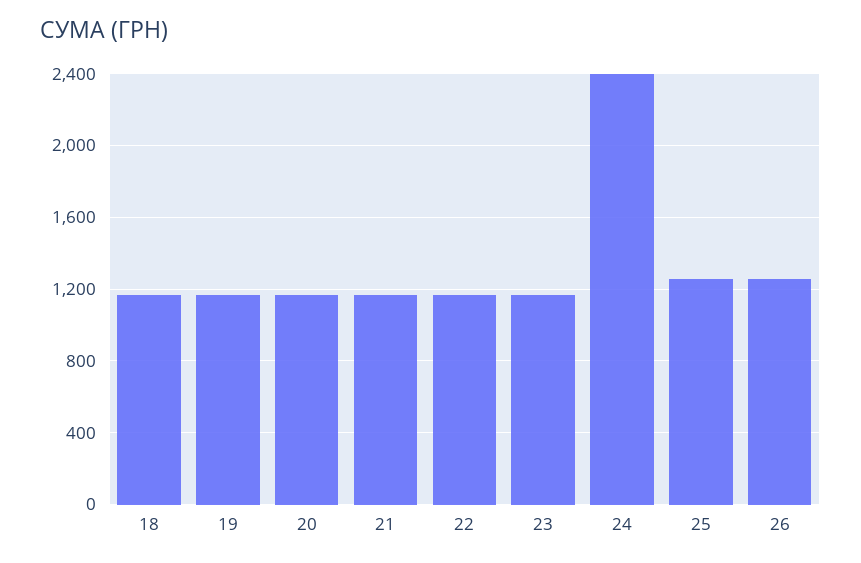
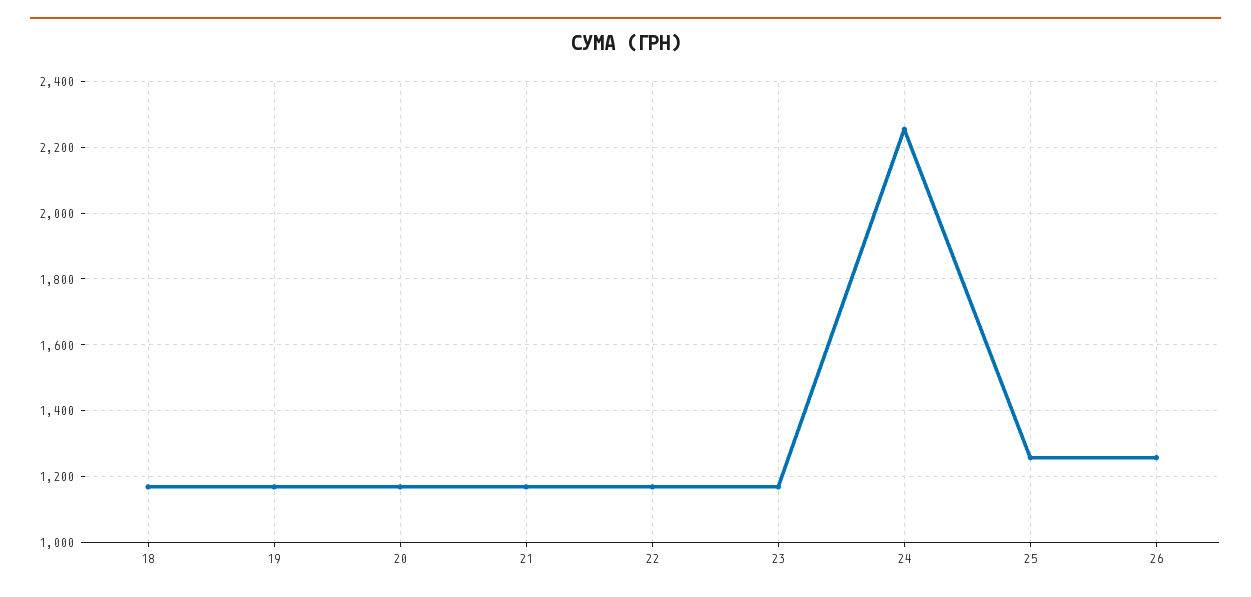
  {
    "18": 1160,
    "19": 1160,
    "20": 1160,
    "21": 1160,
    "22": 1160,
    "23": 1160,
-   "24": 2400,
+   "24": 2260,
    "25": 1260,
    "26": 1260
  }

